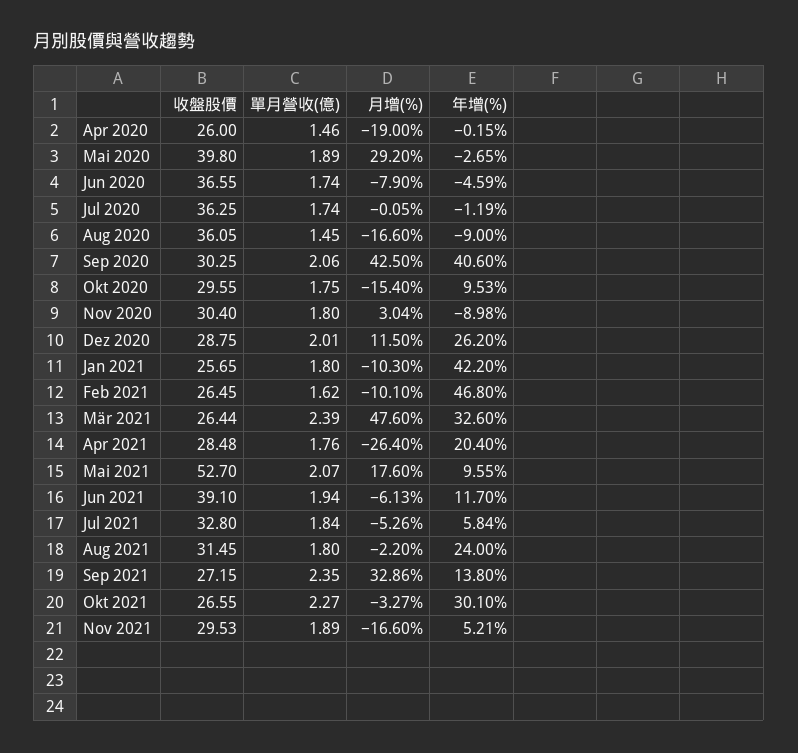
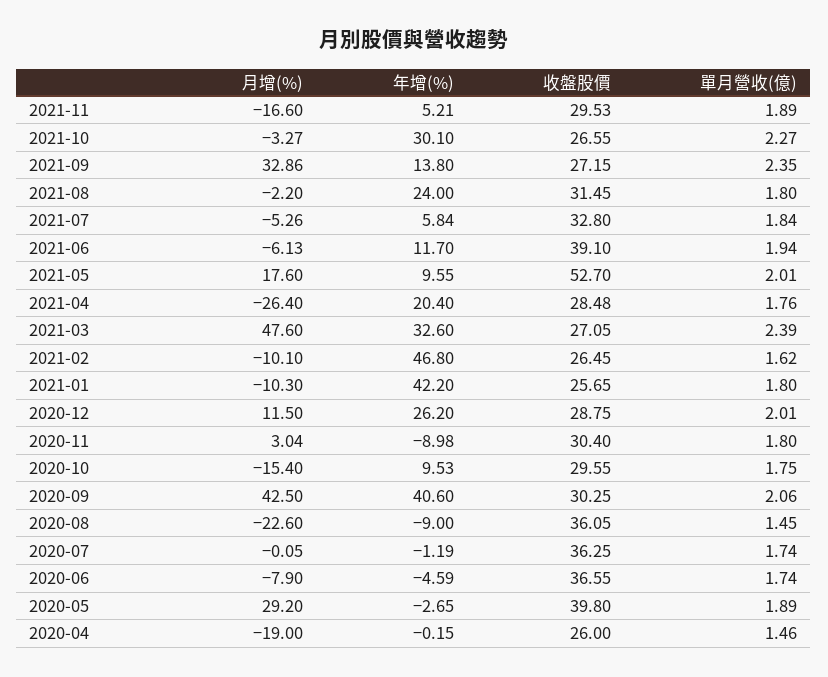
  {
    "收盤股價": {
      "Apr 2020": 26,
      "Mai 2020": 39.8,
      "Jun 2020": 36.55,
      "Jul 2020": 36.25,
      "Aug 2020": 36.05,
      "Sep 2020": 30.25,
      "Okt 2020": 29.55,
      "Nov 2020": 30.4,
      "Dez 2020": 28.75,
      "Jan 2021": 25.65,
      "Feb 2021": 26.45,
-     "Mär 2021": 26.44,
+     "Mär 2021": 27.05,
      "Apr 2021": 28.48,
      "Mai 2021": 52.7,
      "Jun 2021": 39.1,
      "Jul 2021": 32.8,
      "Aug 2021": 31.45,
      "Sep 2021": 27.15,
      "Okt 2021": 26.55,
      "Nov 2021": 29.53
    },
    "單月營收(億)": {
      "Apr 2020": 1.46,
      "Mai 2020": 1.89,
      "Jun 2020": 1.74,
      "Jul 2020": 1.74,
      "Aug 2020": 1.45,
      "Sep 2020": 2.06,
      "Okt 2020": 1.75,
      "Nov 2020": 1.8,
      "Dez 2020": 2.01,
      "Jan 2021": 1.8,
      "Feb 2021": 1.62,
      "Mär 2021": 2.39,
      "Apr 2021": 1.76,
-     "Mai 2021": 2.07,
+     "Mai 2021": 2.01,
      "Jun 2021": 1.94,
      "Jul 2021": 1.84,
      "Aug 2021": 1.8,
      "Sep 2021": 2.35,
      "Okt 2021": 2.27,
      "Nov 2021": 1.89
    },
    "月增(%)": {
      "Apr 2020": -19,
      "Mai 2020": 29.2,
      "Jun 2020": -7.9,
      "Jul 2020": -0.05,
-     "Aug 2020": -16.6,
+     "Aug 2020": -22.6,
      "Sep 2020": 42.5,
      "Okt 2020": -15.4,
      "Nov 2020": 3.04,
      "Dez 2020": 11.5,
      "Jan 2021": -10.3,
      "Feb 2021": -10.1,
      "Mär 2021": 47.6,
      "Apr 2021": -26.4,
      "Mai 2021": 17.6,
      "Jun 2021": -6.13,
      "Jul 2021": -5.26,
      "Aug 2021": -2.2,
      "Sep 2021": 32.86,
      "Okt 2021": -3.27,
      "Nov 2021": -16.6
    },
    "年增(%)": {
      "Apr 2020": -0.15,
      "Mai 2020": -2.65,
      "Jun 2020": -4.59,
      "Jul 2020": -1.19,
      "Aug 2020": -9,
      "Sep 2020": 40.6,
      "Okt 2020": 9.53,
      "Nov 2020": -8.98,
      "Dez 2020": 26.2,
      "Jan 2021": 42.2,
      "Feb 2021": 46.8,
      "Mär 2021": 32.6,
      "Apr 2021": 20.4,
      "Mai 2021": 9.55,
      "Jun 2021": 11.7,
      "Jul 2021": 5.84,
      "Aug 2021": 24,
      "Sep 2021": 13.8,
      "Okt 2021": 30.1,
      "Nov 2021": 5.21
    }
  }

